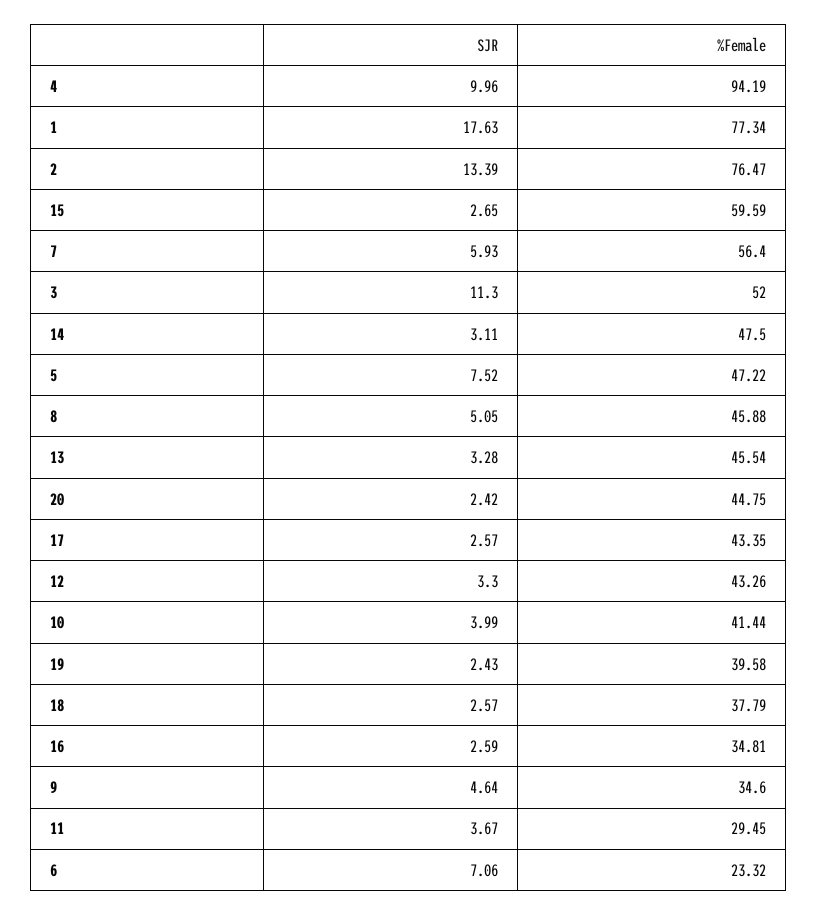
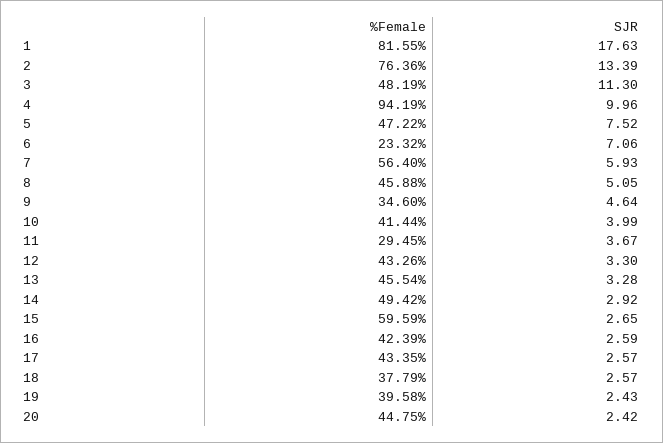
  {
    "SJR": {
      "4": 9.96,
      "1": 17.63,
      "2": 13.39,
      "15": 2.65,
      "7": 5.93,
      "3": 11.3,
-     "14": 3.11,
+     "14": 2.92,
      "5": 7.52,
      "8": 5.05,
      "13": 3.28,
      "20": 2.42,
      "17": 2.57,
      "12": 3.3,
      "10": 3.99,
      "19": 2.43,
      "18": 2.57,
      "16": 2.59,
      "9": 4.64,
      "11": 3.67,
      "6": 7.06
    },
    "%Female": {
      "4": 94.19,
-     "1": 77.34,
+     "1": 81.55,
-     "2": 76.47,
+     "2": 76.36,
      "15": 59.59,
      "7": 56.4,
-     "3": 52,
+     "3": 48.19,
-     "14": 47.5,
+     "14": 49.42,
      "5": 47.22,
      "8": 45.88,
      "13": 45.54,
      "20": 44.75,
      "17": 43.35,
      "12": 43.26,
      "10": 41.44,
      "19": 39.58,
      "18": 37.79,
-     "16": 34.81,
+     "16": 42.39,
      "9": 34.6,
      "11": 29.45,
      "6": 23.32
    }
  }

